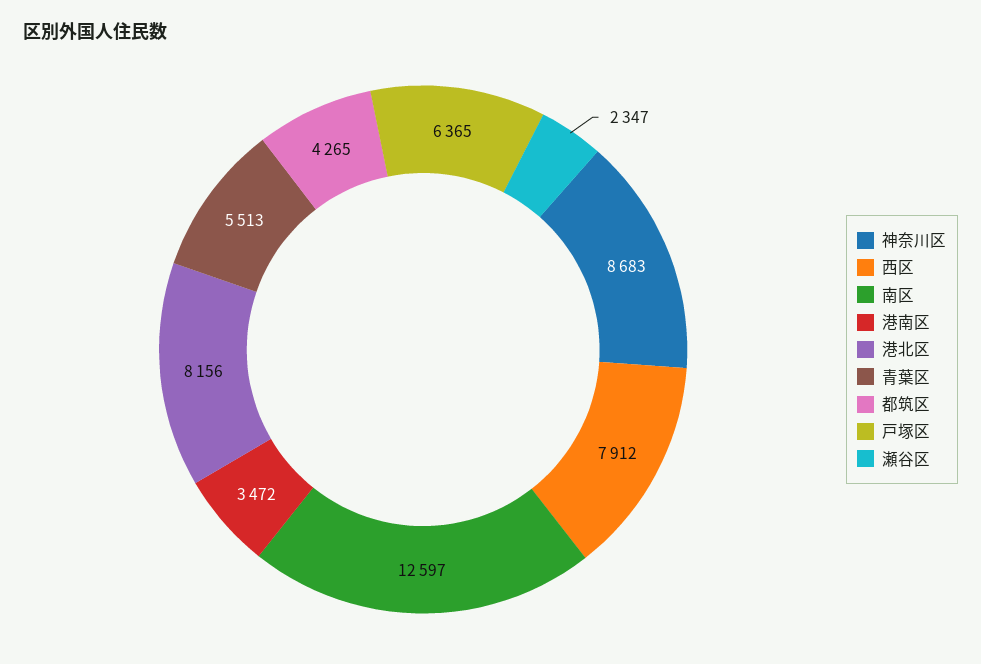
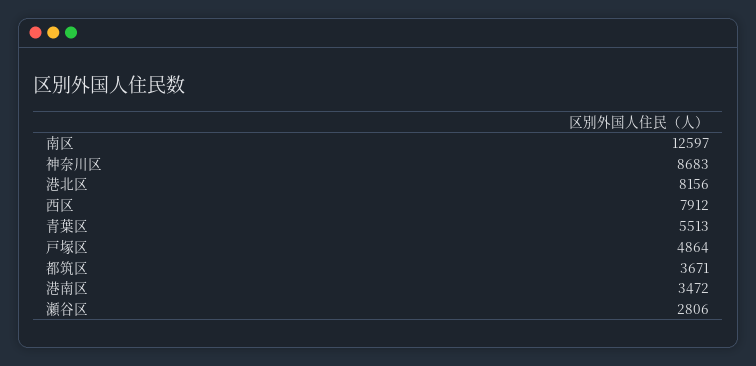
  {
    "神奈川区": 8683,
    "西区": 7912,
    "南区": 12597,
    "港南区": 3472,
    "港北区": 8156,
    "青葉区": 5513,
-   "都筑区": 4265,
+   "都筑区": 3671,
-   "戸塚区": 6365,
+   "戸塚区": 4864,
-   "瀬谷区": 2347
+   "瀬谷区": 2806
  }

